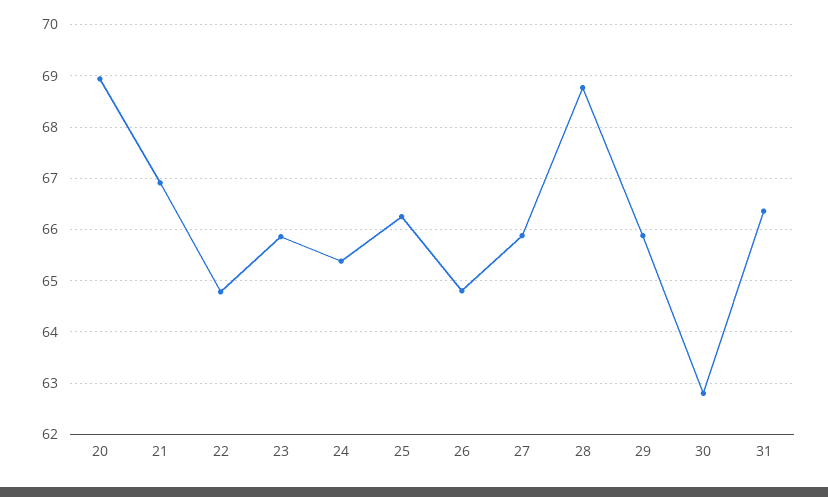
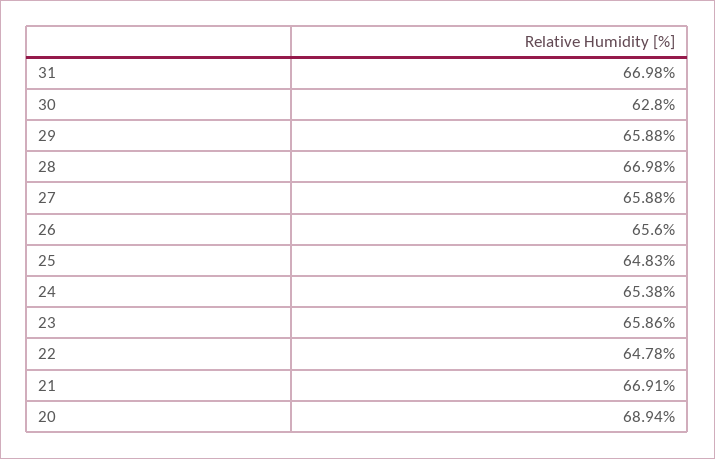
  {
    "20": 68.94,
    "21": 66.91,
    "22": 64.78,
    "23": 65.86,
    "24": 65.38,
-   "25": 66.2,
+   "25": 64.83,
-   "26": 64.8,
+   "26": 65.6,
    "27": 65.88,
-   "28": 68.8,
+   "28": 66.98,
    "29": 65.88,
    "30": 62.8,
-   "31": 66.4
+   "31": 66.98
  }

